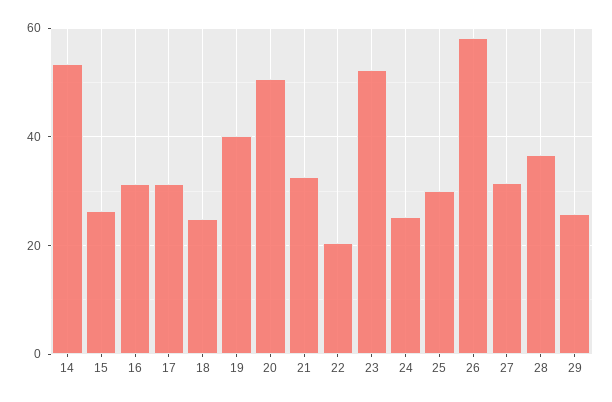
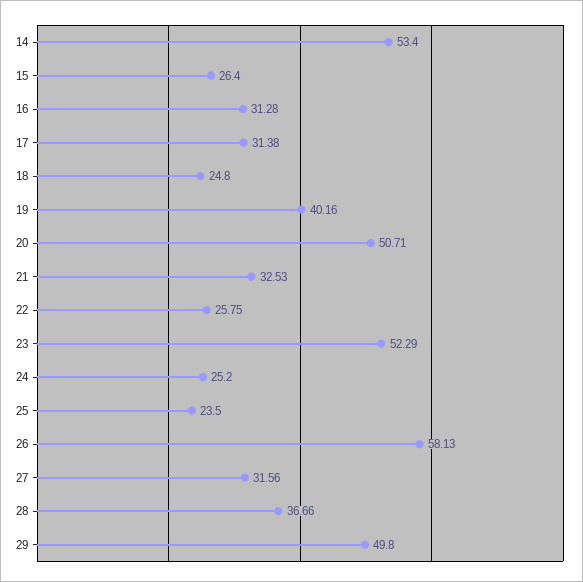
  {
    "14": 53.4,
    "15": 26.4,
    "16": 31.28,
    "17": 31.38,
    "18": 24.8,
    "19": 40.16,
    "20": 50.71,
    "21": 32.53,
-   "22": 20,
+   "22": 25.75,
    "23": 52.29,
    "24": 25.2,
-   "25": 30,
+   "25": 23.5,
    "26": 58.13,
    "27": 31.56,
    "28": 36.66,
-   "29": 26
+   "29": 49.8
  }

